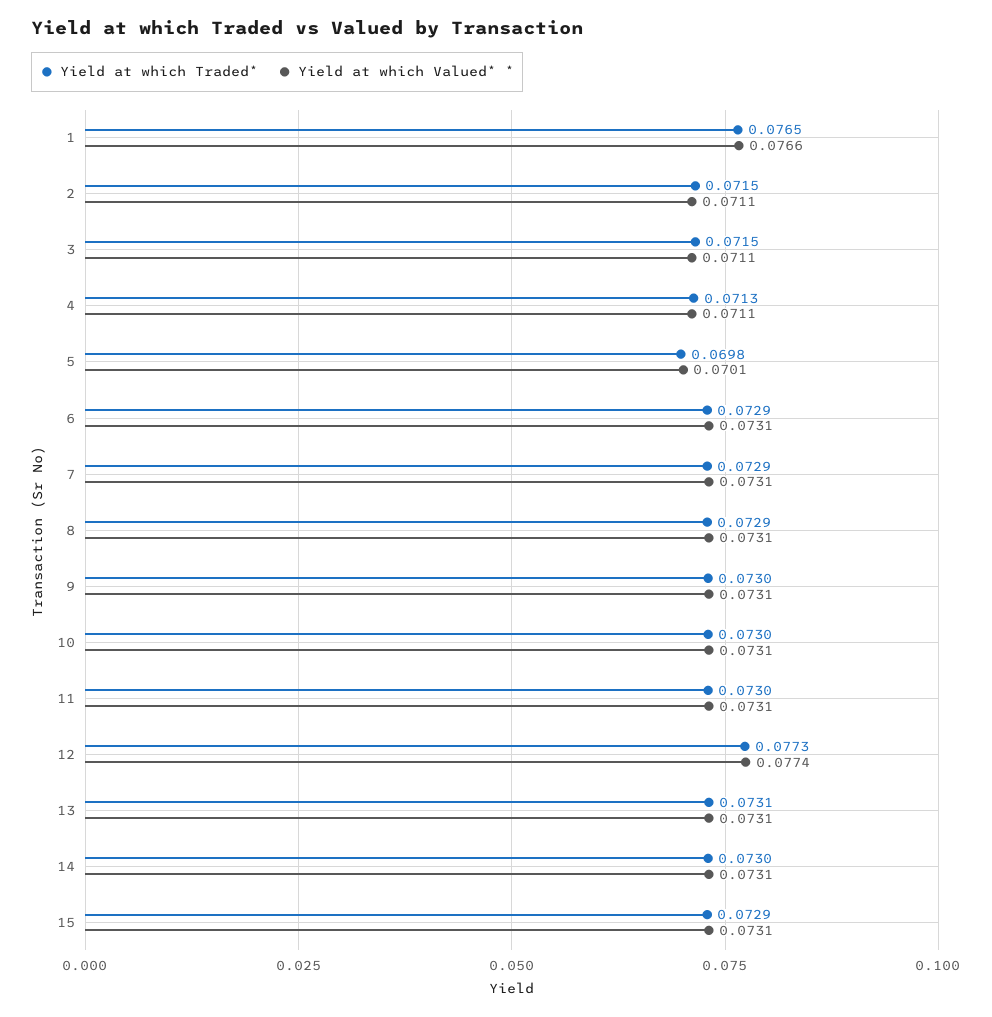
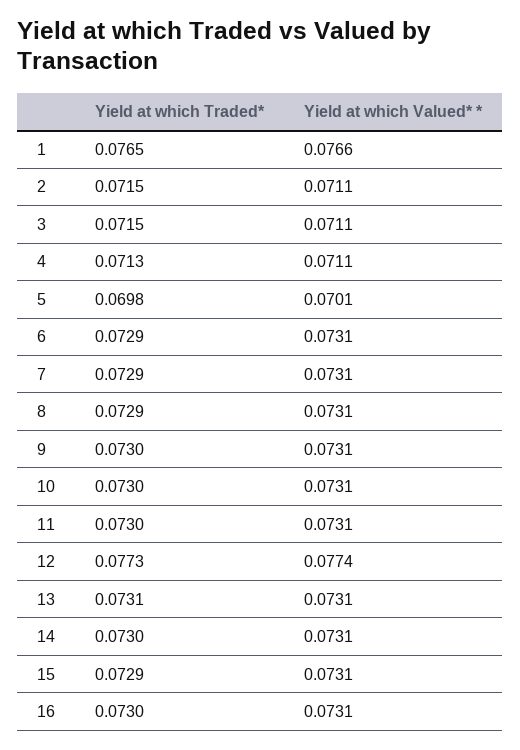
  {
    "Yield at which Traded*": {
      "1": 0.0765,
      "2": 0.0715,
      "3": 0.0715,
      "4": 0.0713,
      "5": 0.0698,
      "6": 0.0729,
      "7": 0.0729,
      "8": 0.0729,
      "9": 0.073,
      "10": 0.073,
      "11": 0.073,
      "12": 0.0773,
      "13": 0.0731,
      "14": 0.073,
-     "15": 0.0729
+     "15": 0.0729,
+     "16": 0.073
    },
    "Yield at which Valued* *": {
      "1": 0.0766,
      "2": 0.0711,
      "3": 0.0711,
      "4": 0.0711,
      "5": 0.0701,
      "6": 0.0731,
      "7": 0.0731,
      "8": 0.0731,
      "9": 0.0731,
      "10": 0.0731,
      "11": 0.0731,
      "12": 0.0774,
      "13": 0.0731,
      "14": 0.0731,
-     "15": 0.0731
+     "15": 0.0731,
+     "16": 0.0731
    }
  }

